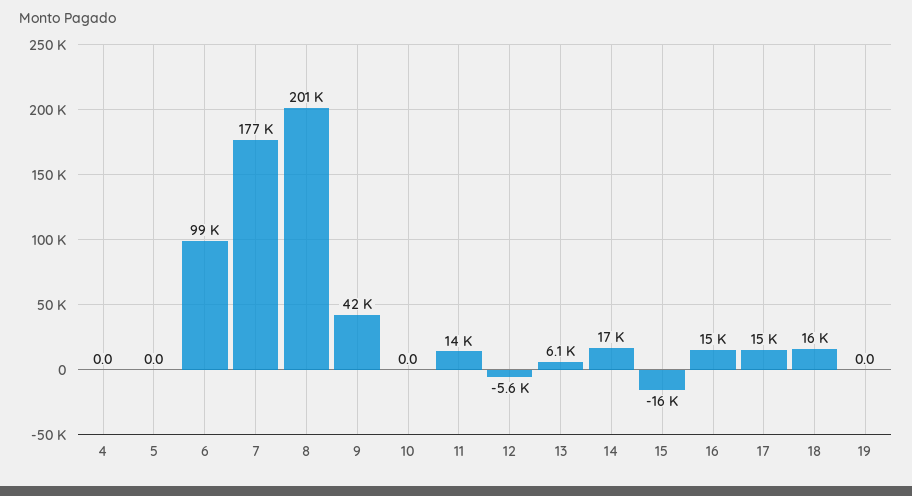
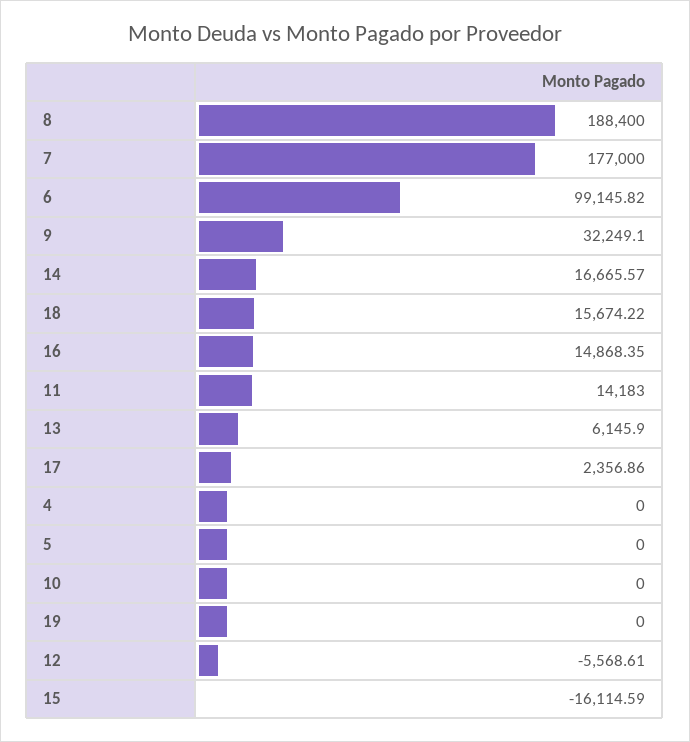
  {
    "4": 0,
    "5": 0,
    "6": 99145.82,
    "7": 177000,
-   "8": 201000,
+   "8": 188400,
-   "9": 42000,
+   "9": 32249.1,
    "10": 0,
    "11": 14183,
    "12": -5568.61,
    "13": 6145.9,
    "14": 16665.57,
    "15": -16114.59,
    "16": 14868.35,
-   "17": 15000,
+   "17": 2356.86,
    "18": 15674.22,
    "19": 0
  }

